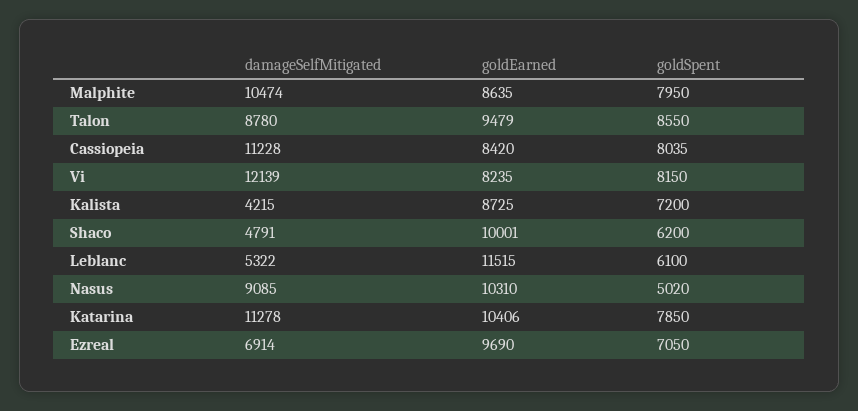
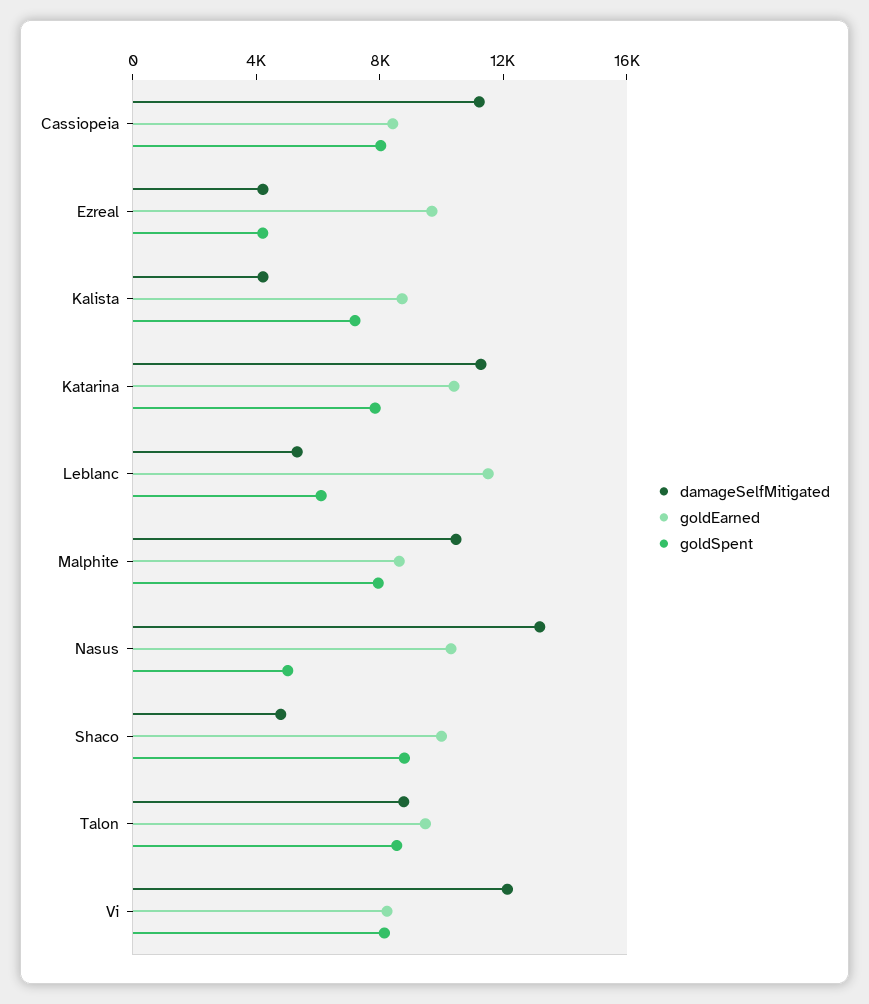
  {
    "damageSelfMitigated": {
      "Malphite": 10474,
      "Talon": 8780,
      "Cassiopeia": 11228,
      "Vi": 12139,
      "Kalista": 4215,
      "Shaco": 4791,
      "Leblanc": 5322,
-     "Nasus": 9085,
+     "Nasus": 13000,
      "Katarina": 11278,
-     "Ezreal": 6914
+     "Ezreal": 4000
    },
    "goldEarned": {
      "Malphite": 8635,
      "Talon": 9479,
      "Cassiopeia": 8420,
      "Vi": 8235,
      "Kalista": 8725,
      "Shaco": 10001,
      "Leblanc": 11515,
      "Nasus": 10310,
      "Katarina": 10406,
      "Ezreal": 9690
    },
    "goldSpent": {
      "Malphite": 7950,
      "Talon": 8550,
      "Cassiopeia": 8035,
      "Vi": 8150,
      "Kalista": 7200,
-     "Shaco": 6200,
+     "Shaco": 9000,
      "Leblanc": 6100,
      "Nasus": 5020,
      "Katarina": 7850,
-     "Ezreal": 7050
+     "Ezreal": 4000
    }
  }

